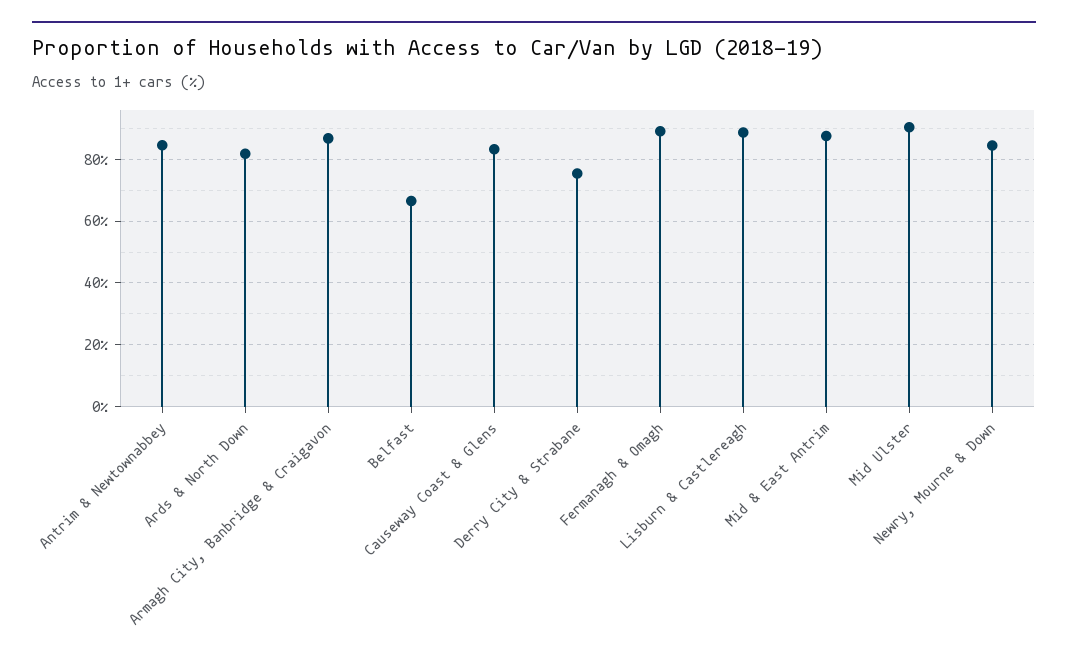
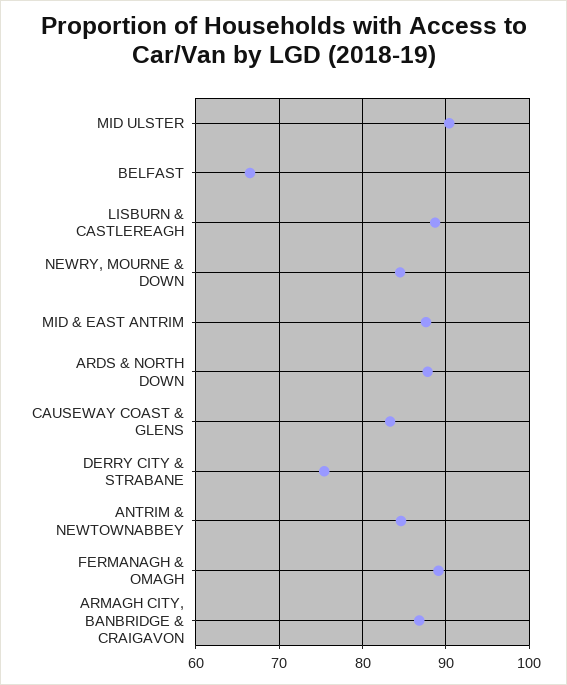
  {
    "Antrim & Newtownabbey": 85,
-   "Ards & North Down": 82,
+   "Ards & North Down": 88,
    "Armagh City, Banbridge & Craigavon": 87,
    "Belfast": 67,
    "Causeway Coast & Glens": 83,
    "Derry City & Strabane": 75,
    "Fermanagh & Omagh": 89,
    "Lisburn & Castlereagh": 89,
    "Mid & East Antrim": 88,
    "Mid Ulster": 90,
    "Newry, Mourne & Down": 85
  }

